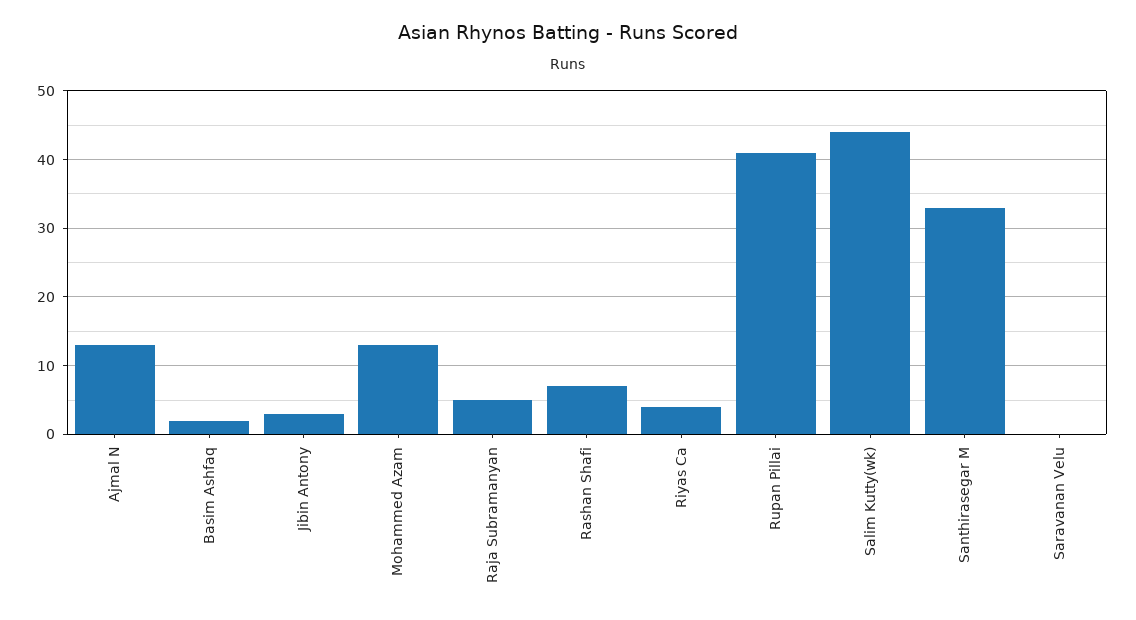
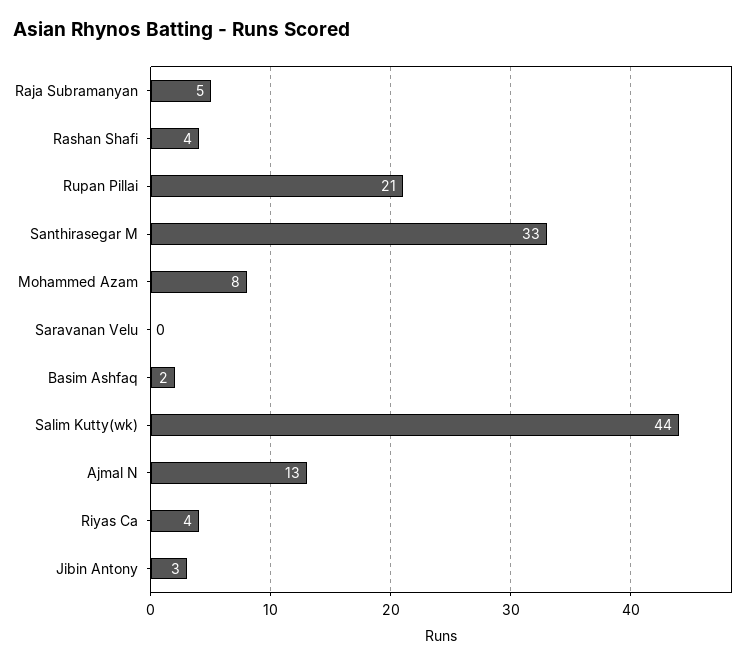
  {
    "Ajmal N": 13,
    "Basim Ashfaq": 2,
    "Jibin Antony": 3,
-   "Mohammed Azam": 13,
+   "Mohammed Azam": 8,
    "Raja Subramanyan": 5,
-   "Rashan Shafi": 7,
+   "Rashan Shafi": 4,
    "Riyas Ca": 4,
-   "Rupan Pillai": 41,
+   "Rupan Pillai": 21,
    "Salim Kutty(wk)": 44,
    "Santhirasegar M": 33,
    "Saravanan Velu": 0
  }

